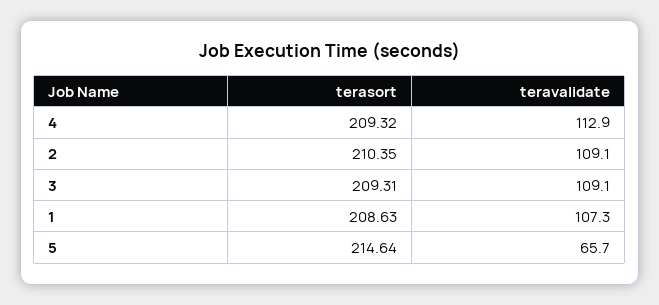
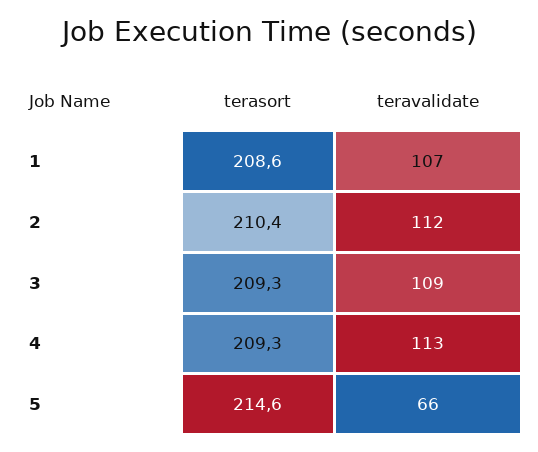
  {
    "terasort": {
      "4": 209.32,
      "2": 210.35,
      "3": 209.31,
      "1": 208.63,
      "5": 214.64
    },
    "teravalidate": {
      "4": 112.9,
-     "2": 109.1,
+     "2": 112,
      "3": 109.1,
      "1": 107.3,
      "5": 65.7
    }
  }

